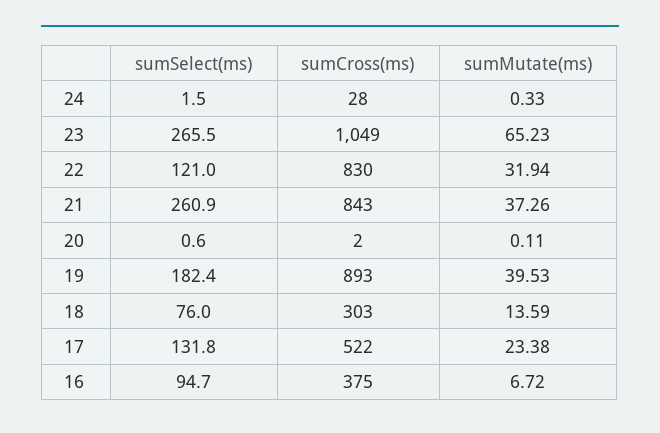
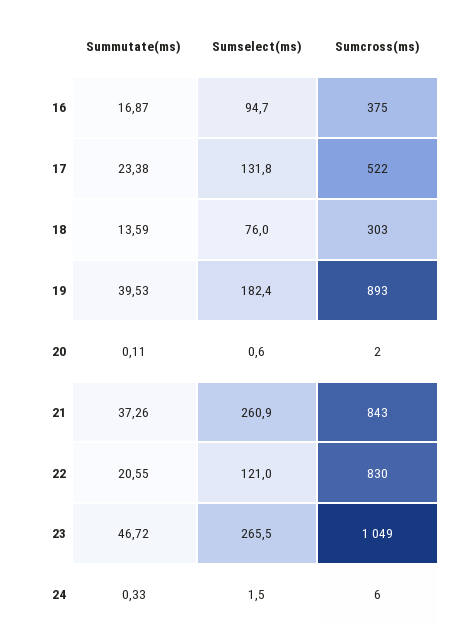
  {
    "sumSelect(ms)": {
      "24": 1.5,
      "23": 265.5,
      "22": 121,
      "21": 260.9,
      "20": 0.6,
      "19": 182.4,
      "18": 76,
      "17": 131.8,
      "16": 94.7
    },
    "sumCross(ms)": {
-     "24": 28,
+     "24": 6,
      "23": 1049,
      "22": 830,
      "21": 843,
      "20": 2,
      "19": 893,
      "18": 303,
      "17": 522,
      "16": 375
    },
    "sumMutate(ms)": {
      "24": 0.33,
-     "23": 65.23,
+     "23": 46.72,
-     "22": 31.94,
+     "22": 20.55,
      "21": 37.26,
      "20": 0.11,
      "19": 39.53,
      "18": 13.59,
      "17": 23.38,
-     "16": 6.72
+     "16": 16.87
    }
  }

